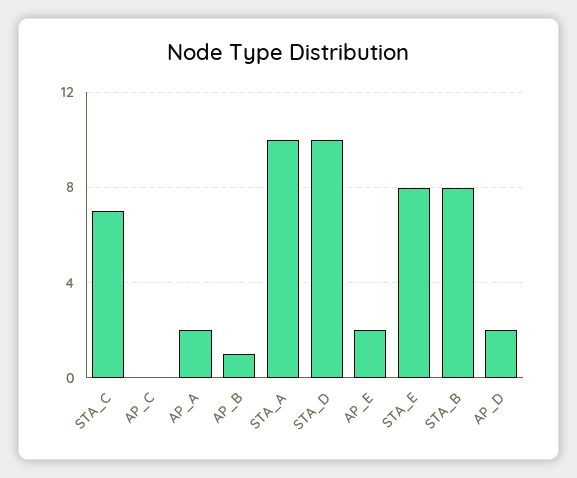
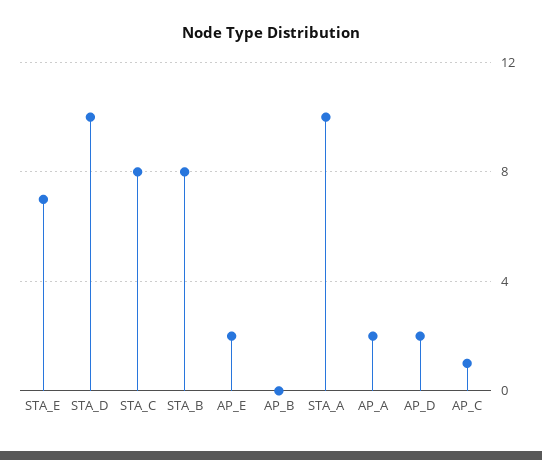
  {
-   "STA_C": 7,
+   "STA_C": 8,
-   "AP_C": 0,
+   "AP_C": 1,
    "AP_A": 2,
-   "AP_B": 1,
+   "AP_B": 0,
    "STA_A": 10,
    "STA_D": 10,
    "AP_E": 2,
-   "STA_E": 8,
+   "STA_E": 7,
    "STA_B": 8,
    "AP_D": 2
  }

